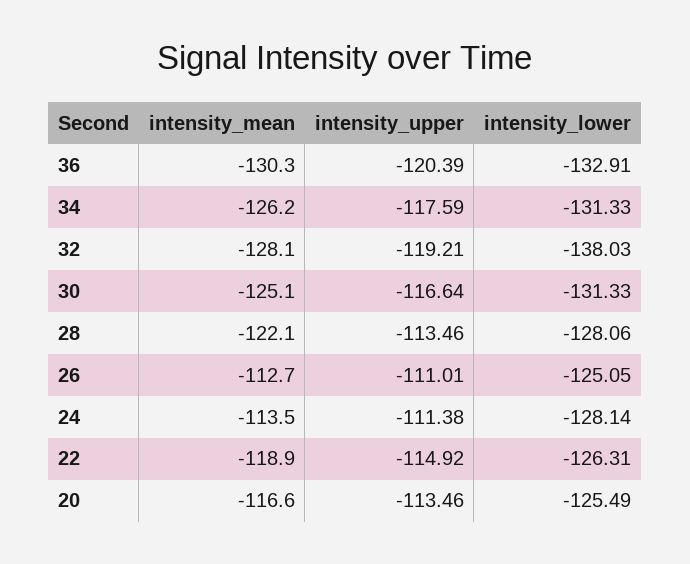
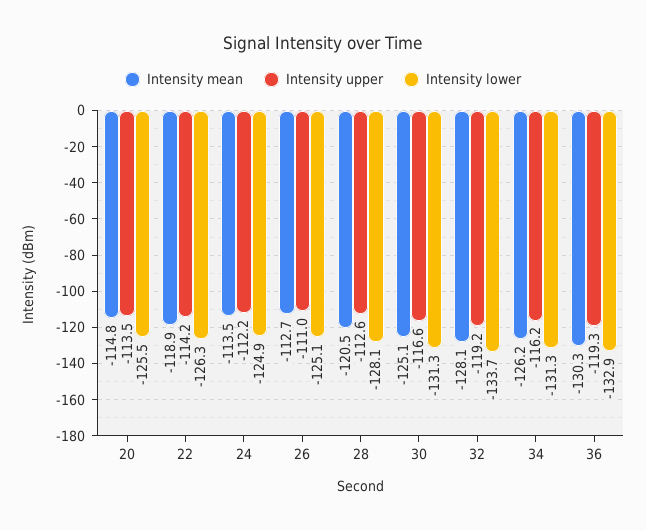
  {
    "intensity_mean": {
      "36": -130.3,
      "34": -126.2,
      "32": -128.1,
      "30": -125.1,
-     "28": -122.1,
+     "28": -120.5,
      "26": -112.7,
      "24": -113.5,
      "22": -118.9,
-     "20": -116.6
+     "20": -114.8
    },
    "intensity_upper": {
-     "36": -120.39,
+     "36": -119.3,
-     "34": -117.59,
+     "34": -116.2,
      "32": -119.21,
      "30": -116.64,
-     "28": -113.46,
+     "28": -112.6,
      "26": -111.01,
-     "24": -111.38,
+     "24": -112.2,
-     "22": -114.92,
+     "22": -114.2,
      "20": -113.46
    },
    "intensity_lower": {
      "36": -132.91,
      "34": -131.33,
-     "32": -138.03,
+     "32": -133.7,
      "30": -131.33,
      "28": -128.06,
      "26": -125.05,
-     "24": -128.14,
+     "24": -124.9,
      "22": -126.31,
      "20": -125.49
    }
  }

